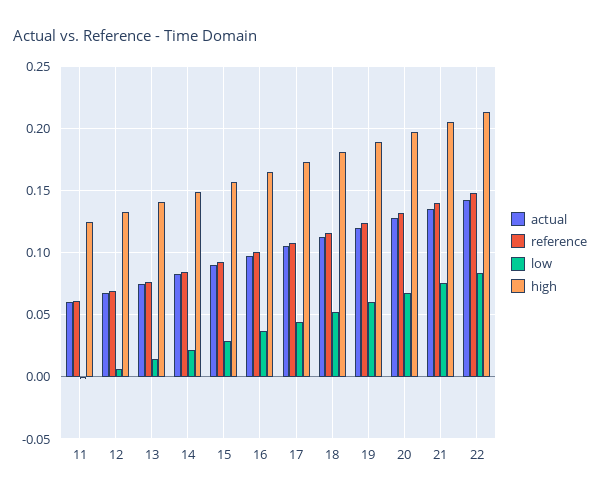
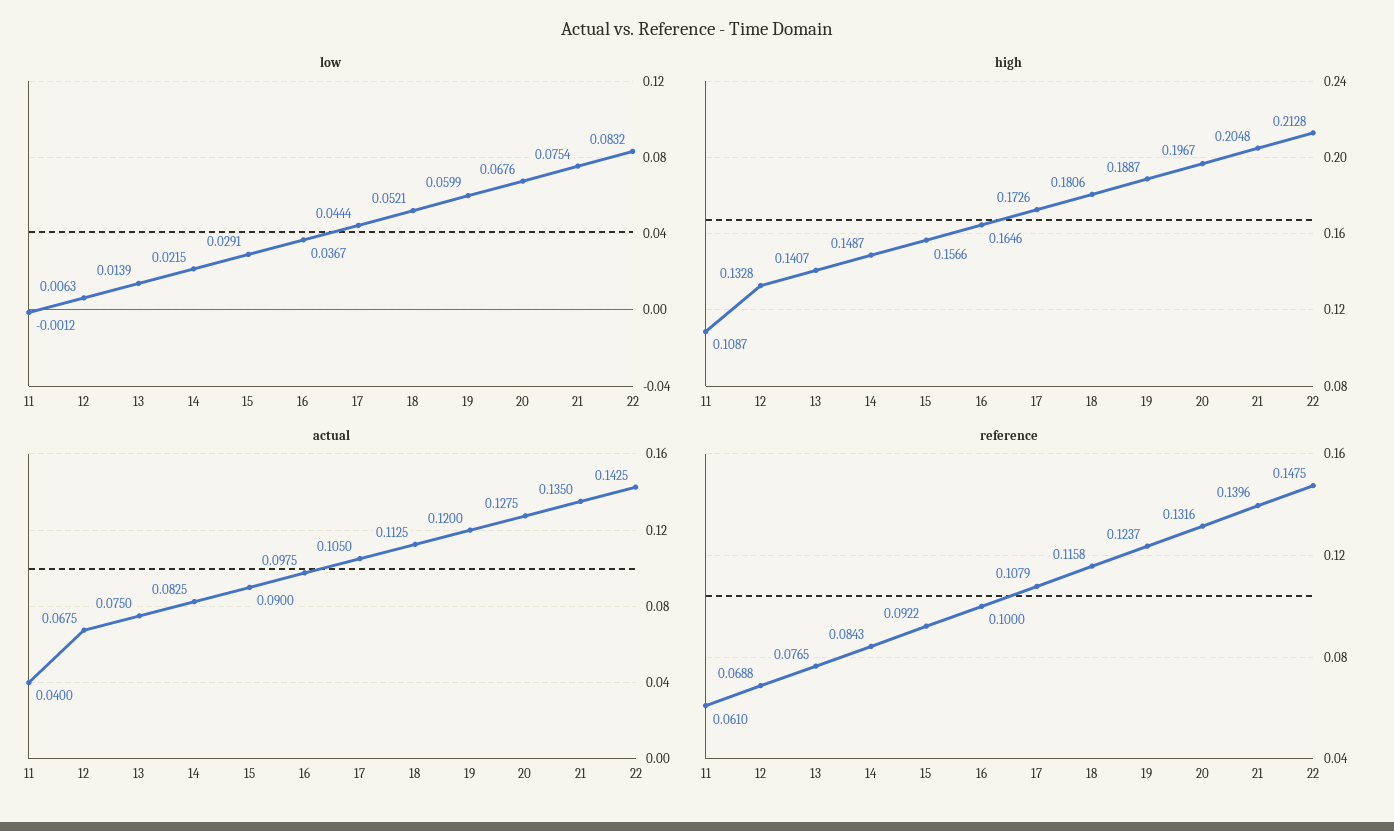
  {
    "actual": {
-     "11": 0.06,
+     "11": 0.04,
      "12": 0.0675,
      "13": 0.075,
      "14": 0.0825,
      "15": 0.09,
      "16": 0.0975,
      "17": 0.105,
      "18": 0.1125,
      "19": 0.12,
      "20": 0.1275,
      "21": 0.135,
      "22": 0.1425
    },
    "reference": {
      "11": 0.061,
      "12": 0.0688,
      "13": 0.0765,
      "14": 0.0843,
      "15": 0.0922,
      "16": 0.1,
      "17": 0.1079,
      "18": 0.1158,
      "19": 0.1237,
      "20": 0.1316,
      "21": 0.1396,
      "22": 0.1475
    },
    "low": {
      "11": -0.0012,
      "12": 0.0063,
      "13": 0.0139,
      "14": 0.0215,
      "15": 0.0291,
      "16": 0.0367,
      "17": 0.0444,
      "18": 0.0521,
      "19": 0.0599,
      "20": 0.0676,
      "21": 0.0754,
      "22": 0.0832
    },
    "high": {
-     "11": 0.125,
+     "11": 0.1087,
      "12": 0.1328,
      "13": 0.1407,
      "14": 0.1487,
      "15": 0.1566,
      "16": 0.1646,
      "17": 0.1726,
      "18": 0.1806,
      "19": 0.1887,
      "20": 0.1967,
      "21": 0.2048,
      "22": 0.2128
    }
  }

